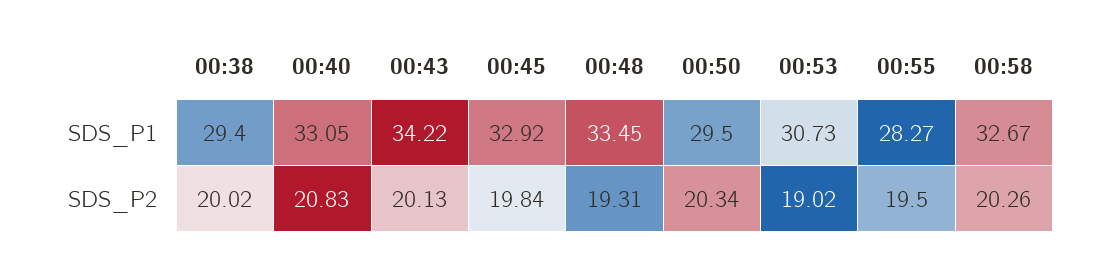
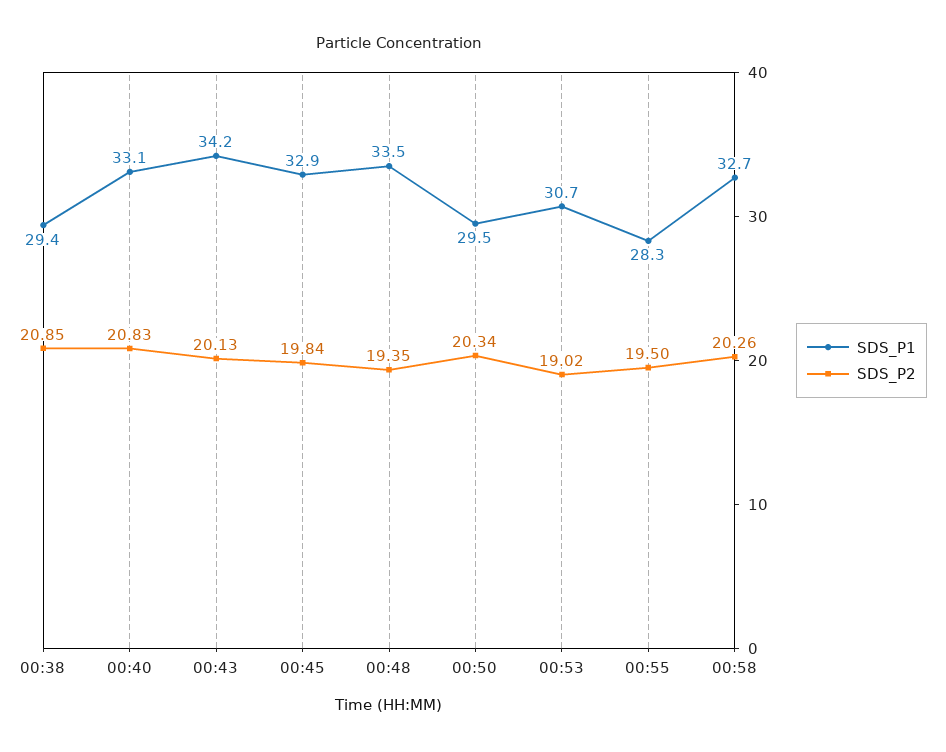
  {
    "SDS_P1": {
      "00:38": 29.4,
      "00:40": 33.05,
      "00:43": 34.22,
      "00:45": 32.92,
      "00:48": 33.45,
      "00:50": 29.5,
      "00:53": 30.73,
      "00:55": 28.27,
      "00:58": 32.67
    },
    "SDS_P2": {
-     "00:38": 20.02,
+     "00:38": 20.85,
      "00:40": 20.83,
      "00:43": 20.13,
      "00:45": 19.84,
-     "00:48": 19.31,
+     "00:48": 19.35,
      "00:50": 20.34,
      "00:53": 19.02,
      "00:55": 19.5,
      "00:58": 20.26
    }
  }

